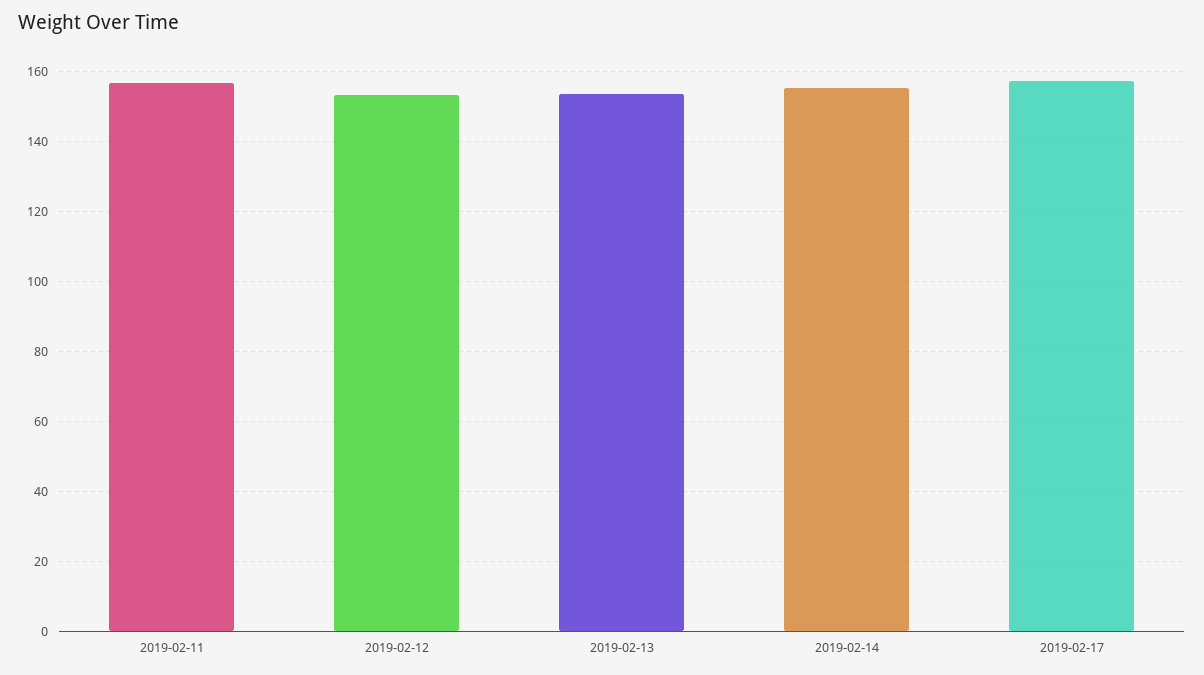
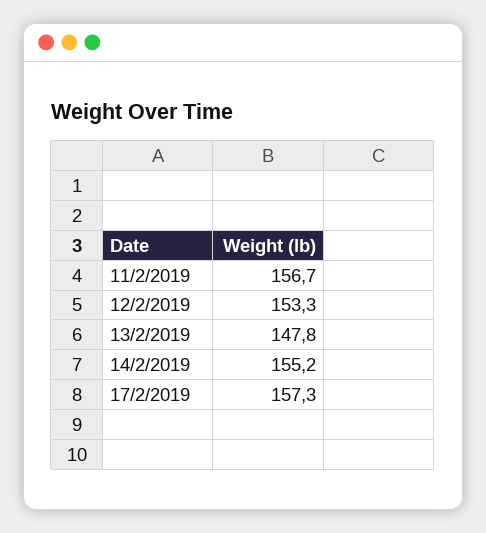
  {
    "2019-02-11": 156.7,
    "2019-02-12": 153.3,
-   "2019-02-13": 154,
+   "2019-02-13": 147.8,
    "2019-02-14": 155.2,
    "2019-02-17": 157.3
  }

